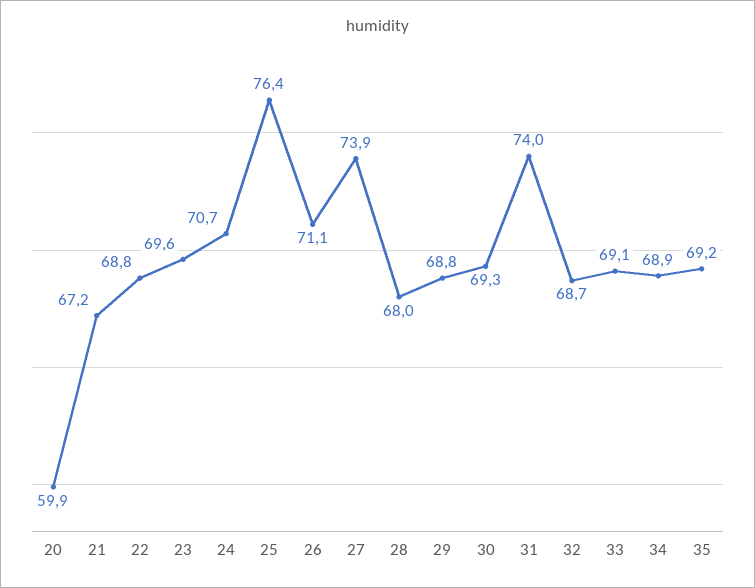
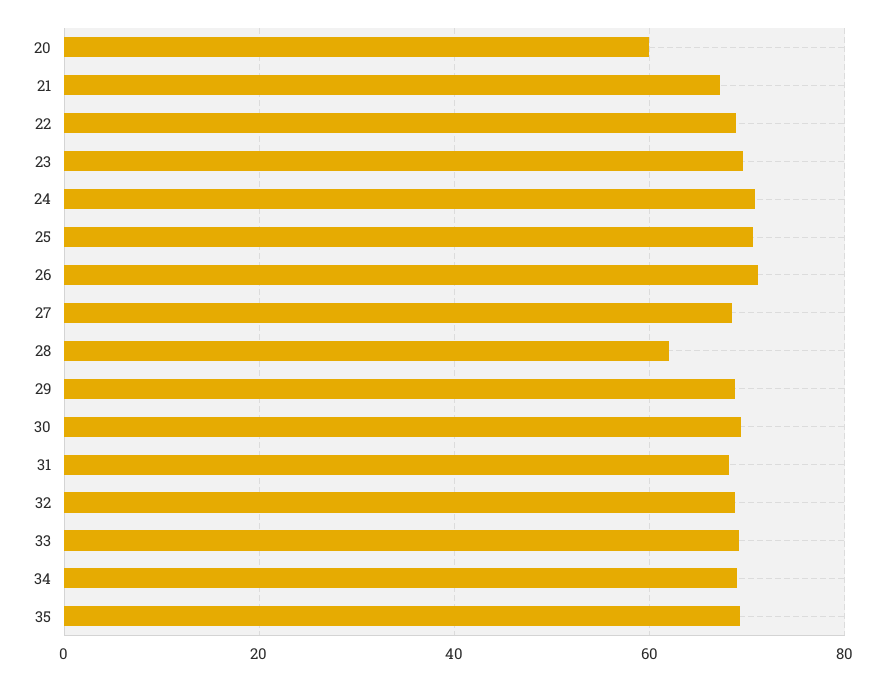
  {
    "20": 59.9,
    "21": 67.2,
    "22": 68.8,
    "23": 69.6,
    "24": 70.7,
-   "25": 76.4,
+   "25": 70,
    "26": 71.1,
-   "27": 73.9,
+   "27": 68,
-   "28": 68,
+   "28": 62,
    "29": 68.8,
    "30": 69.3,
-   "31": 74,
+   "31": 68,
    "32": 68.7,
    "33": 69.1,
    "34": 68.9,
    "35": 69.2
  }

